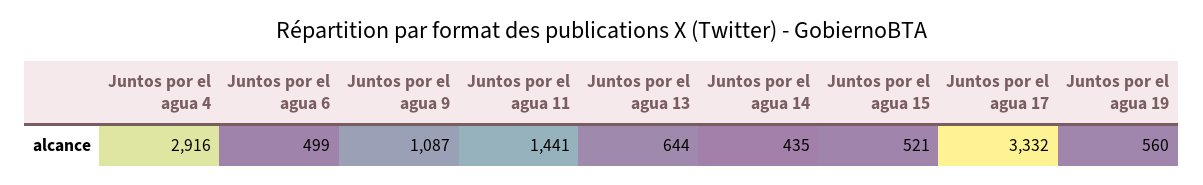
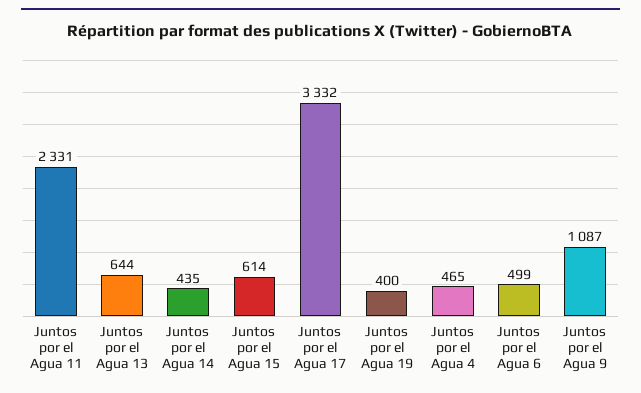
  {
-   "Juntos por el agua 4": 2916,
+   "Juntos por el agua 4": 465,
    "Juntos por el agua 6": 499,
    "Juntos por el agua 9": 1087,
-   "Juntos por el agua 11": 1441,
+   "Juntos por el agua 11": 2331,
    "Juntos por el agua 13": 644,
    "Juntos por el agua 14": 435,
-   "Juntos por el agua 15": 521,
+   "Juntos por el agua 15": 614,
    "Juntos por el agua 17": 3332,
-   "Juntos por el agua 19": 560
+   "Juntos por el agua 19": 400
  }

